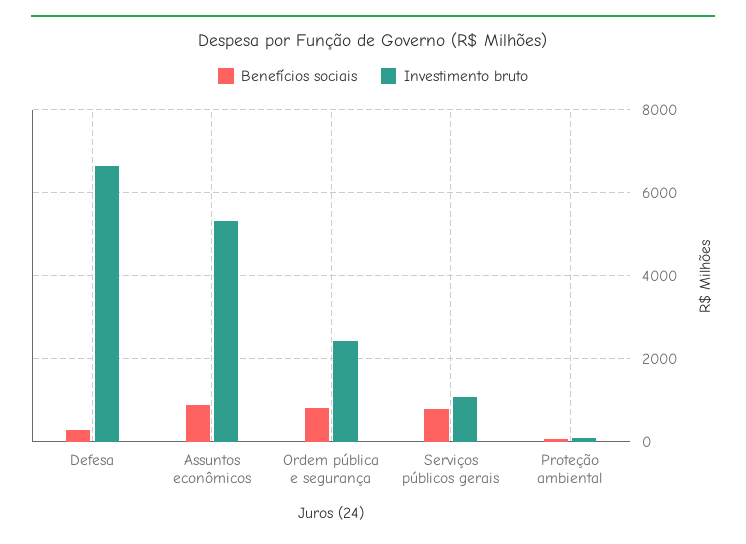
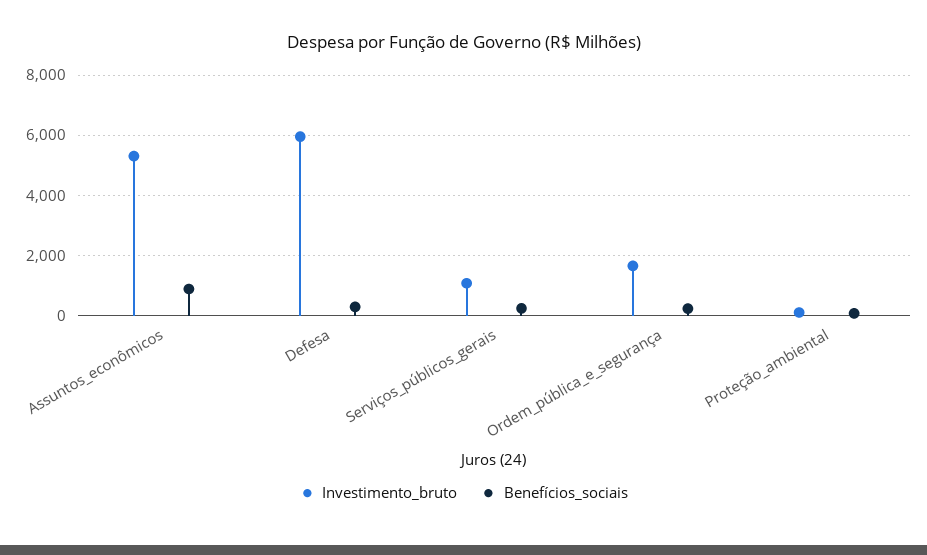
  {
    "Benefícios sociais": {
      "Defesa": 200,
      "Assuntos econômicos": 800,
-     "Ordem pública e segurança": 800,
+     "Ordem pública e segurança": 200,
-     "Serviços públicos gerais": 800,
+     "Serviços públicos gerais": 200,
      "Proteção ambiental": 0
    },
    "Investimento bruto": {
-     "Defesa": 6600,
+     "Defesa": 6000,
      "Assuntos econômicos": 5400,
-     "Ordem pública e segurança": 2400,
+     "Ordem pública e segurança": 1600,
      "Serviços públicos gerais": 1000,
      "Proteção ambiental": 200
    }
  }

